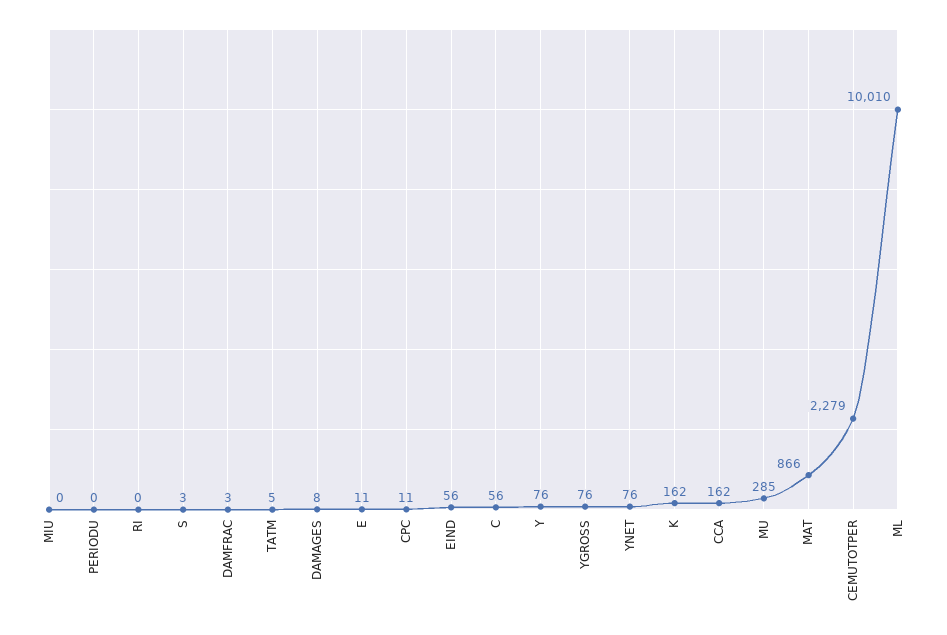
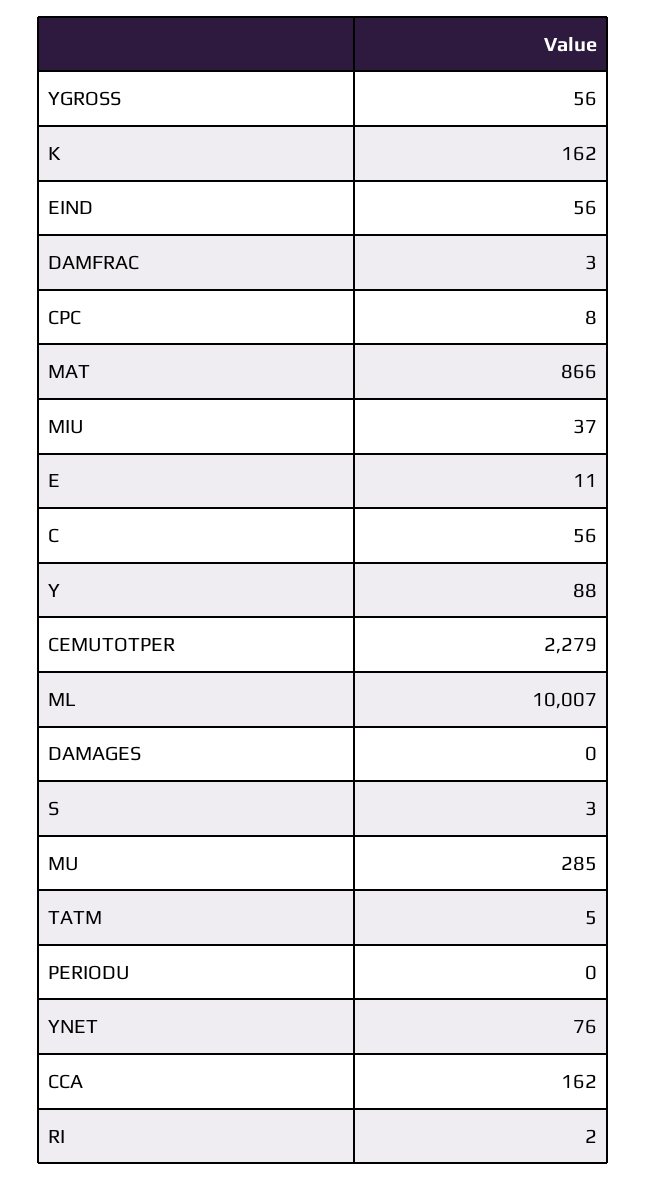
  {
-   "MIU": 0,
+   "MIU": 37,
    "PERIODU": 0,
-   "RI": 0,
+   "RI": 2,
    "S": 3,
    "DAMFRAC": 3,
    "TATM": 5,
-   "DAMAGES": 8,
+   "DAMAGES": 0,
    "E": 11,
-   "CPC": 11,
+   "CPC": 8,
    "EIND": 56,
    "C": 56,
-   "Y": 76,
+   "Y": 88,
-   "YGROSS": 76,
+   "YGROSS": 56,
    "YNET": 76,
    "K": 162,
    "CCA": 162,
    "MU": 285,
    "MAT": 866,
    "CEMUTOTPER": 2279,
-   "ML": 10010
+   "ML": 10007
  }

